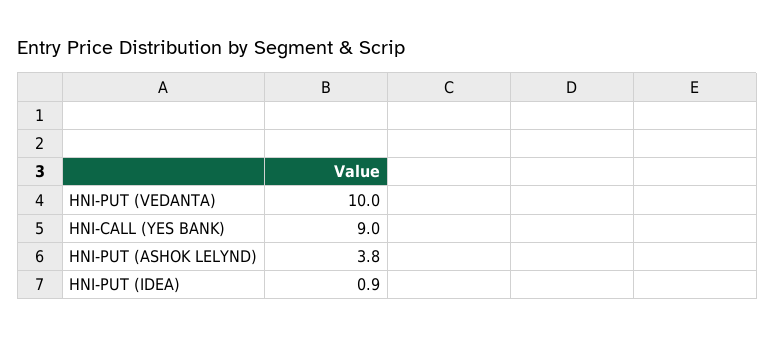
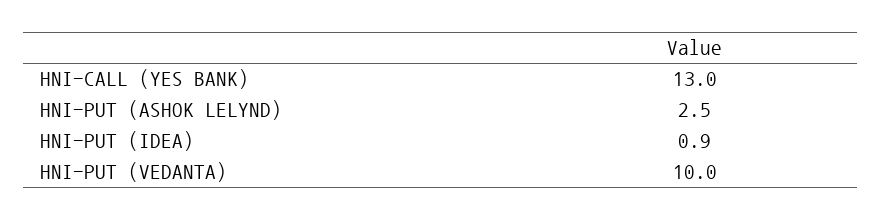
  {
    "HNI-PUT (VEDANTA)": 10,
-   "HNI-CALL (YES BANK)": 9,
+   "HNI-CALL (YES BANK)": 13,
-   "HNI-PUT (ASHOK LELYND)": 3.8,
+   "HNI-PUT (ASHOK LELYND)": 2.5,
    "HNI-PUT (IDEA)": 0.9
  }

